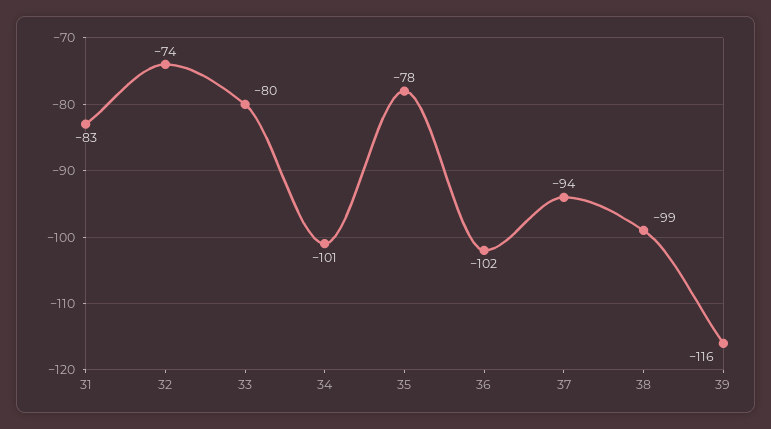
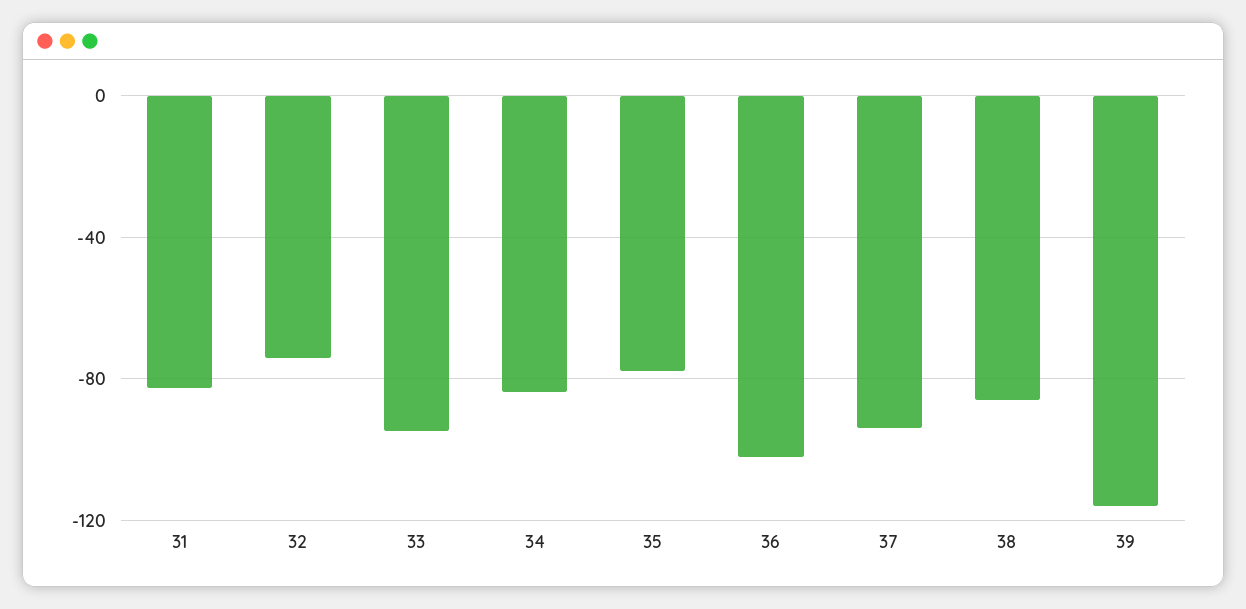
  {
    "31": -83,
    "32": -74,
-   "33": -80,
+   "33": -95,
-   "34": -101,
+   "34": -85,
    "35": -78,
    "36": -102,
    "37": -94,
-   "38": -99,
+   "38": -85,
    "39": -116
  }

